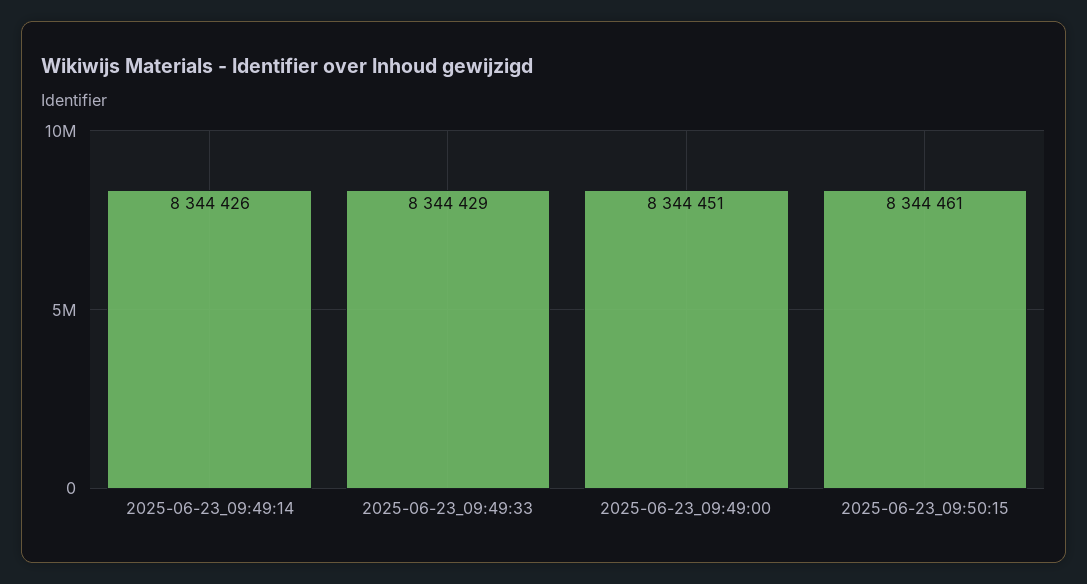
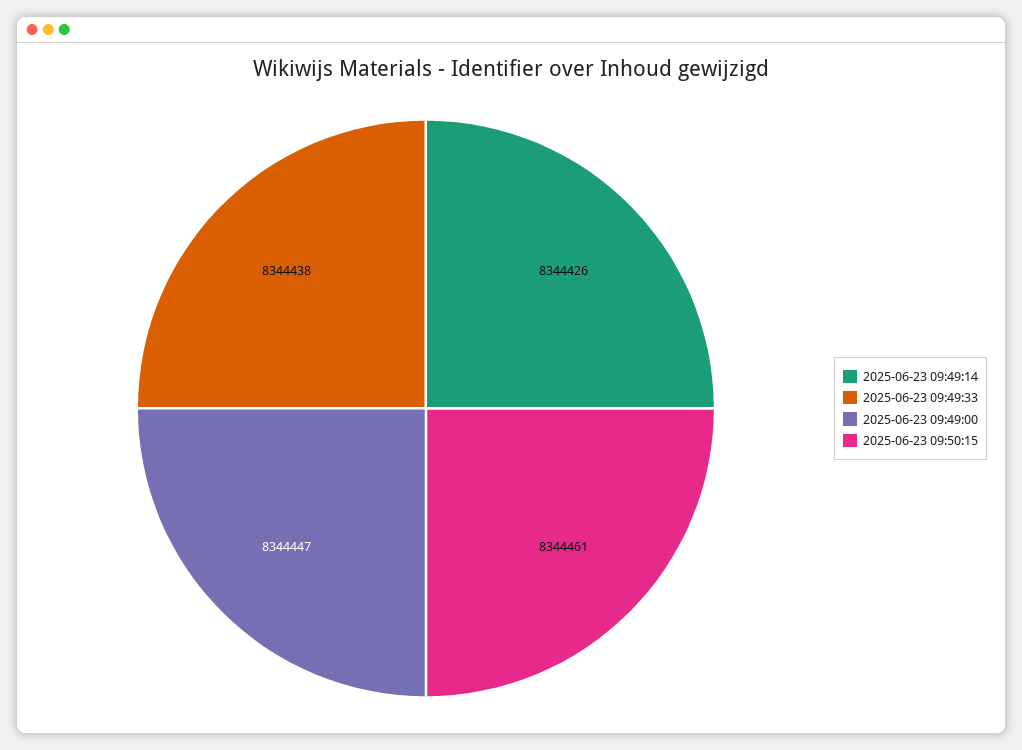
  {
    "2025-06-23_09:49:14": 8344426,
-   "2025-06-23_09:49:33": 8344429,
+   "2025-06-23_09:49:33": 8344438,
-   "2025-06-23_09:49:00": 8344451,
+   "2025-06-23_09:49:00": 8344447,
    "2025-06-23_09:50:15": 8344461
  }

